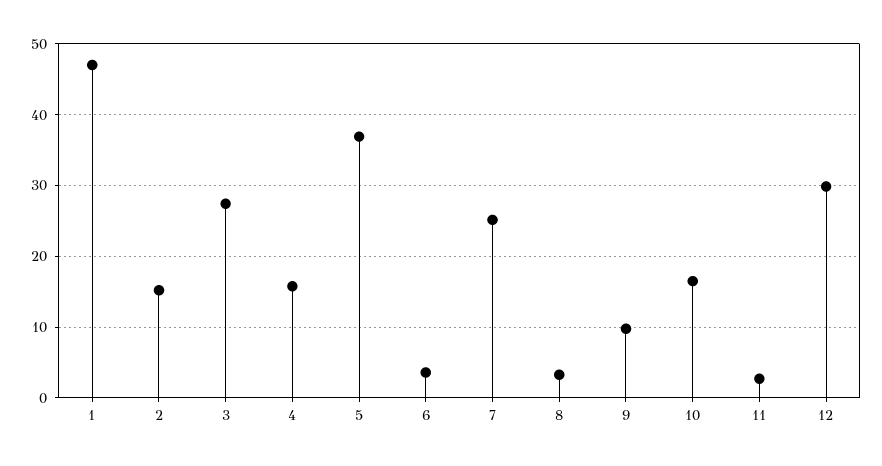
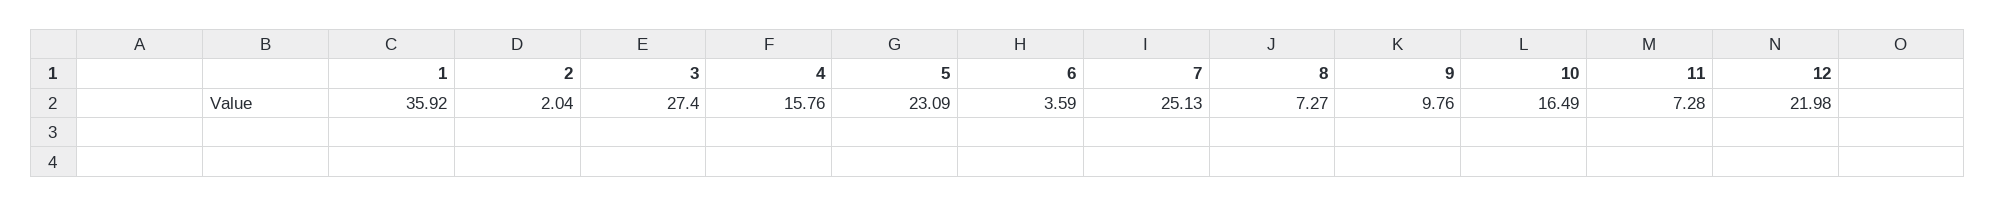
  {
-   "1": 47,
+   "1": 35.92,
-   "2": 15,
+   "2": 2.04,
    "3": 27.4,
    "4": 15.76,
-   "5": 37,
+   "5": 23.09,
    "6": 3.59,
    "7": 25.13,
-   "8": 3,
+   "8": 7.27,
    "9": 9.76,
    "10": 16.49,
-   "11": 3,
+   "11": 7.28,
-   "12": 30
+   "12": 21.98
  }

